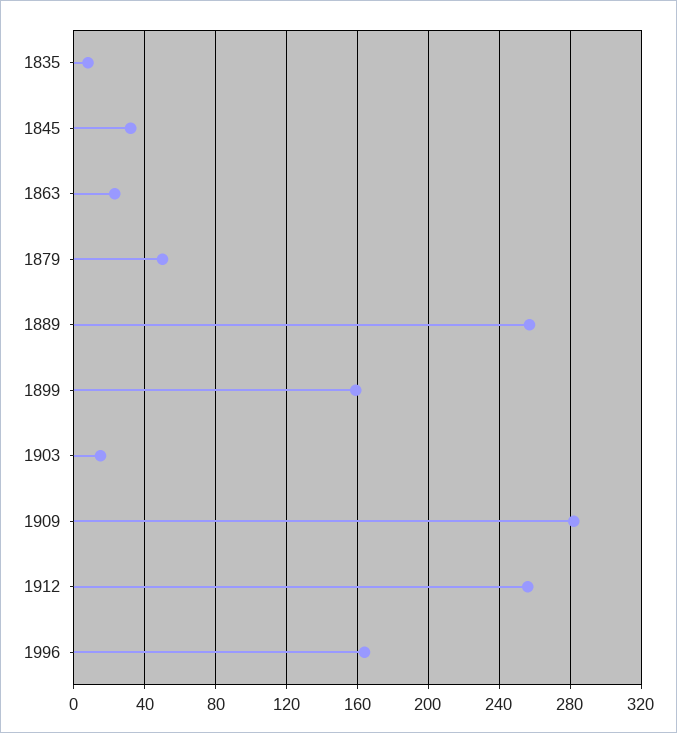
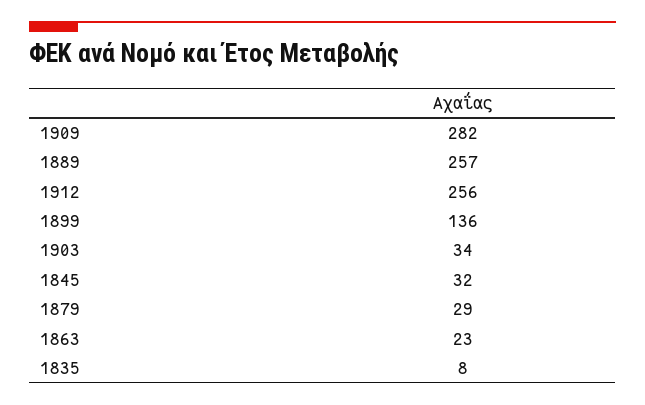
  {
    "1835": 8,
    "1845": 32,
    "1863": 23,
-   "1879": 50,
+   "1879": 29,
    "1889": 257,
-   "1899": 160,
+   "1899": 136,
-   "1903": 15,
+   "1903": 34,
    "1909": 282,
-   "1912": 256,
+   "1912": 256
-   "1996": 165
  }

